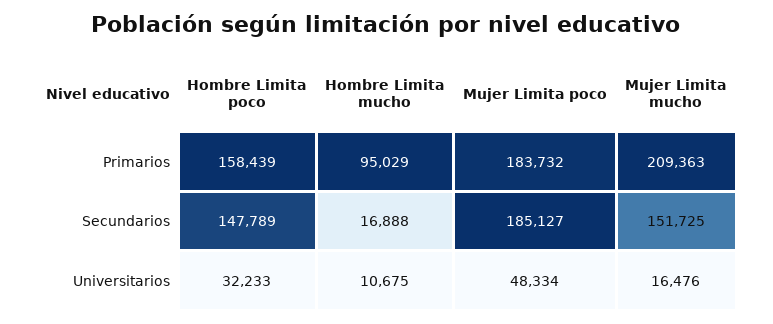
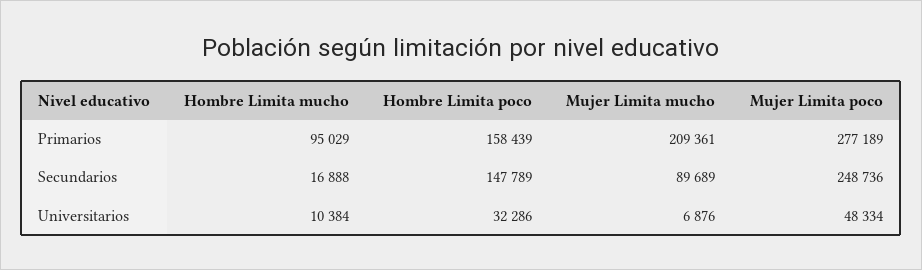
  {
    "Hombre Limita poco": {
      "Primarios": 158439,
      "Secundarios": 147789,
-     "Universitarios": 32233
+     "Universitarios": 32286
    },
    "Hombre Limita mucho": {
      "Primarios": 95029,
      "Secundarios": 16888,
-     "Universitarios": 10675
+     "Universitarios": 10384
    },
    "Mujer Limita poco": {
-     "Primarios": 183732,
+     "Primarios": 277189,
-     "Secundarios": 185127,
+     "Secundarios": 248736,
      "Universitarios": 48334
    },
    "Mujer Limita mucho": {
-     "Primarios": 209363,
+     "Primarios": 209361,
-     "Secundarios": 151725,
+     "Secundarios": 89689,
-     "Universitarios": 16476
+     "Universitarios": 6876
    }
  }

